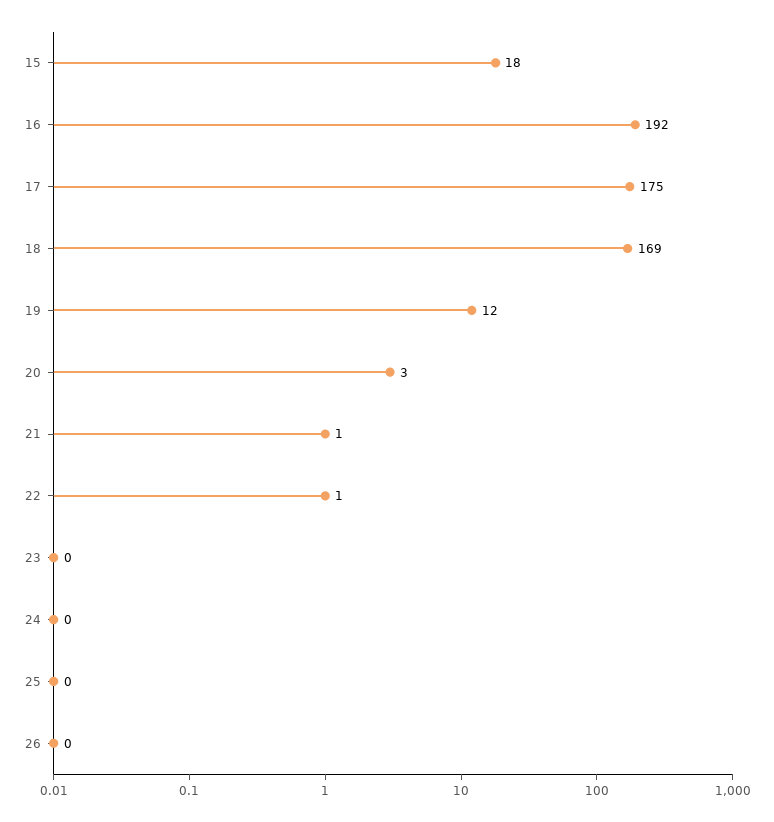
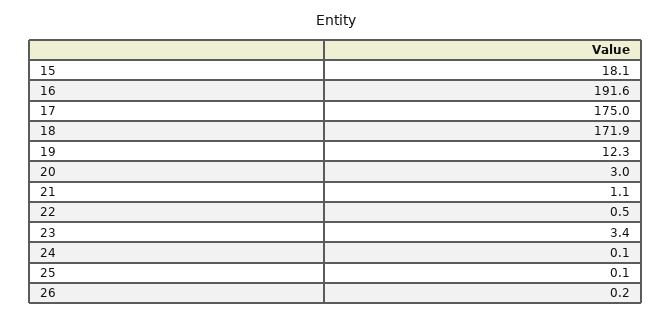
  {
    "15": 18.1,
    "16": 191.6,
    "17": 175,
-   "18": 169,
+   "18": 171.9,
    "19": 12.3,
    "20": 3,
    "21": 1.1,
    "22": 0.5,
-   "23": 0,
+   "23": 3.4,
    "24": 0.1,
    "25": 0.1,
    "26": 0.2
  }

